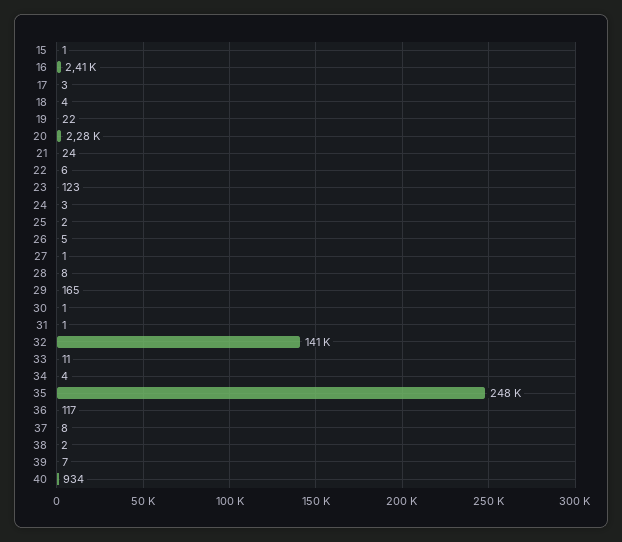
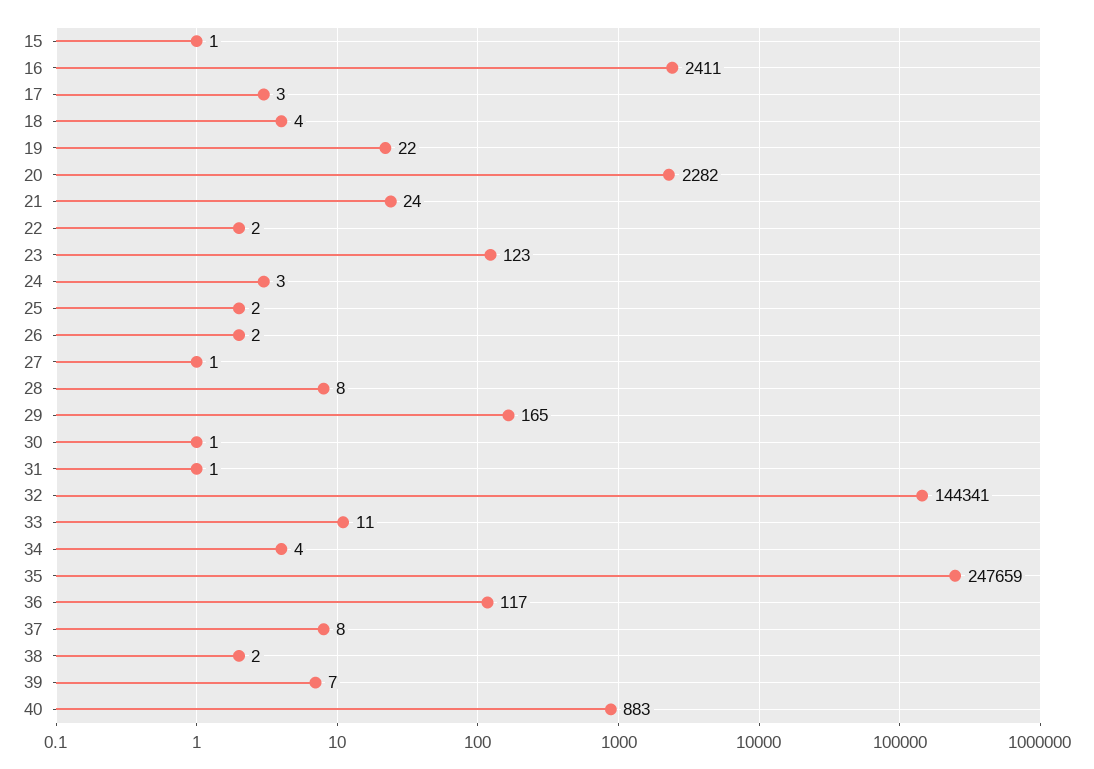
  {
    "15": 1,
    "16": 2411,
    "17": 3,
    "18": 4,
    "19": 22,
    "20": 2282,
    "21": 24,
-   "22": 6,
+   "22": 2,
    "23": 123,
    "24": 3,
    "25": 2,
-   "26": 5,
+   "26": 2,
    "27": 1,
    "28": 8,
    "29": 165,
    "30": 1,
    "31": 1,
-   "32": 141000,
+   "32": 144341,
    "33": 11,
    "34": 4,
    "35": 247659,
    "36": 117,
    "37": 8,
    "38": 2,
    "39": 7,
-   "40": 934
+   "40": 883
  }

